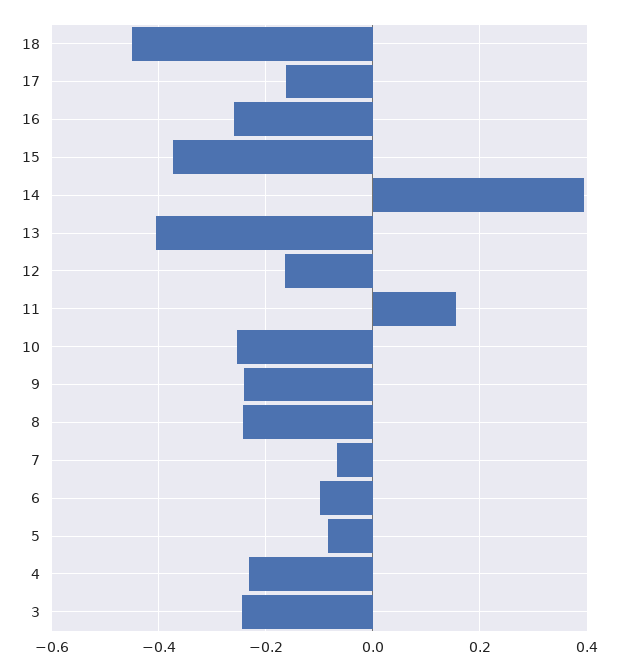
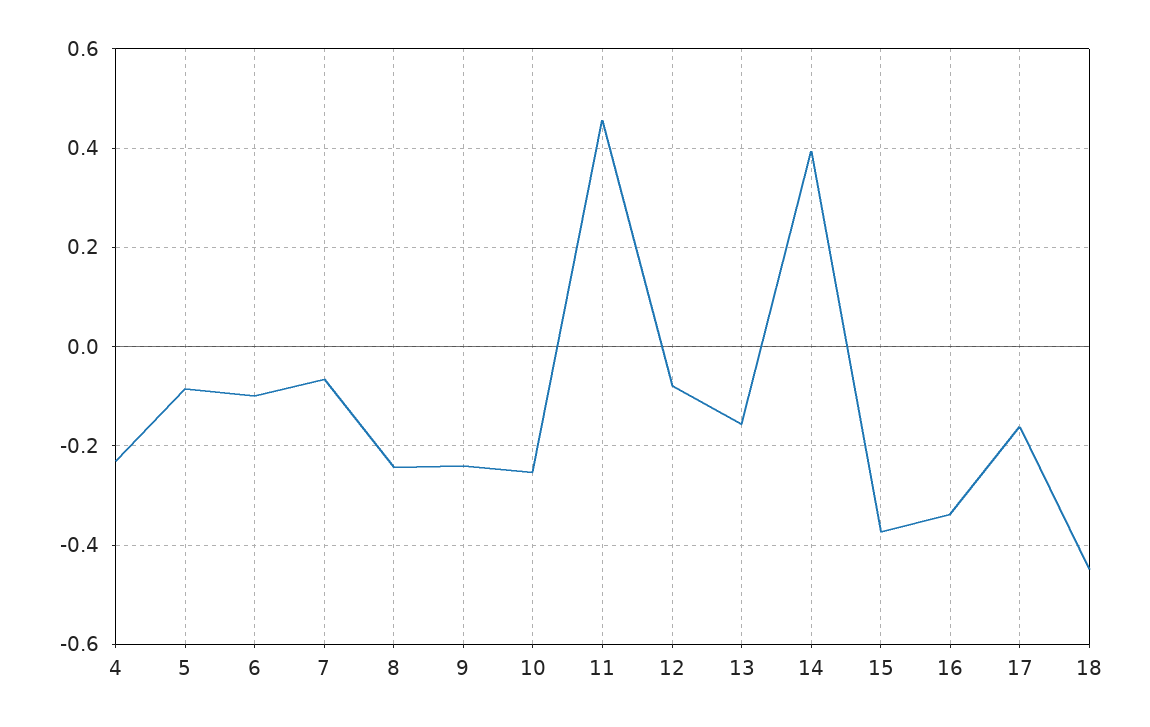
  {
    "18": -0.44,
    "17": -0.16,
-   "16": -0.26,
+   "16": -0.34,
    "15": -0.38,
    "14": 0.4,
-   "13": -0.4,
+   "13": -0.16,
-   "12": -0.16,
+   "12": -0.08,
-   "11": 0.16,
+   "11": 0.46,
    "10": -0.26,
    "9": -0.24,
    "8": -0.24,
    "7": -0.06,
    "6": -0.1,
    "5": -0.08,
-   "4": -0.24,
+   "4": -0.24
-   "3": -0.24
  }

